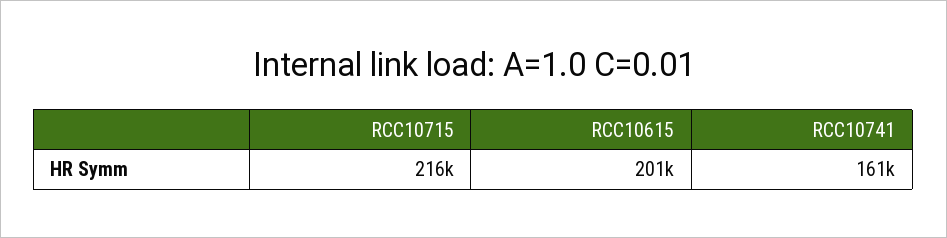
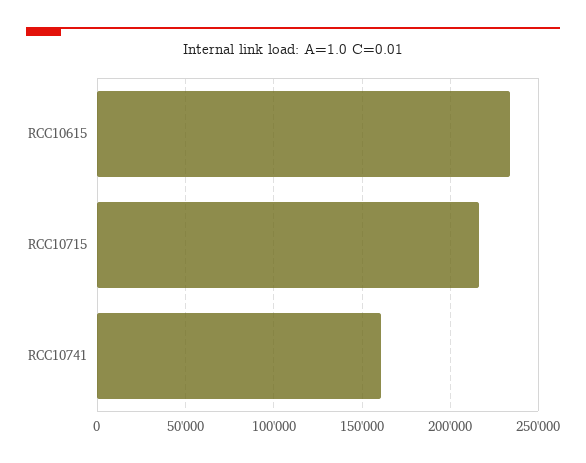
  {
    "RCC10715": 216000,
-   "RCC10615": 201000,
+   "RCC10615": 235000,
    "RCC10741": 161000
  }

